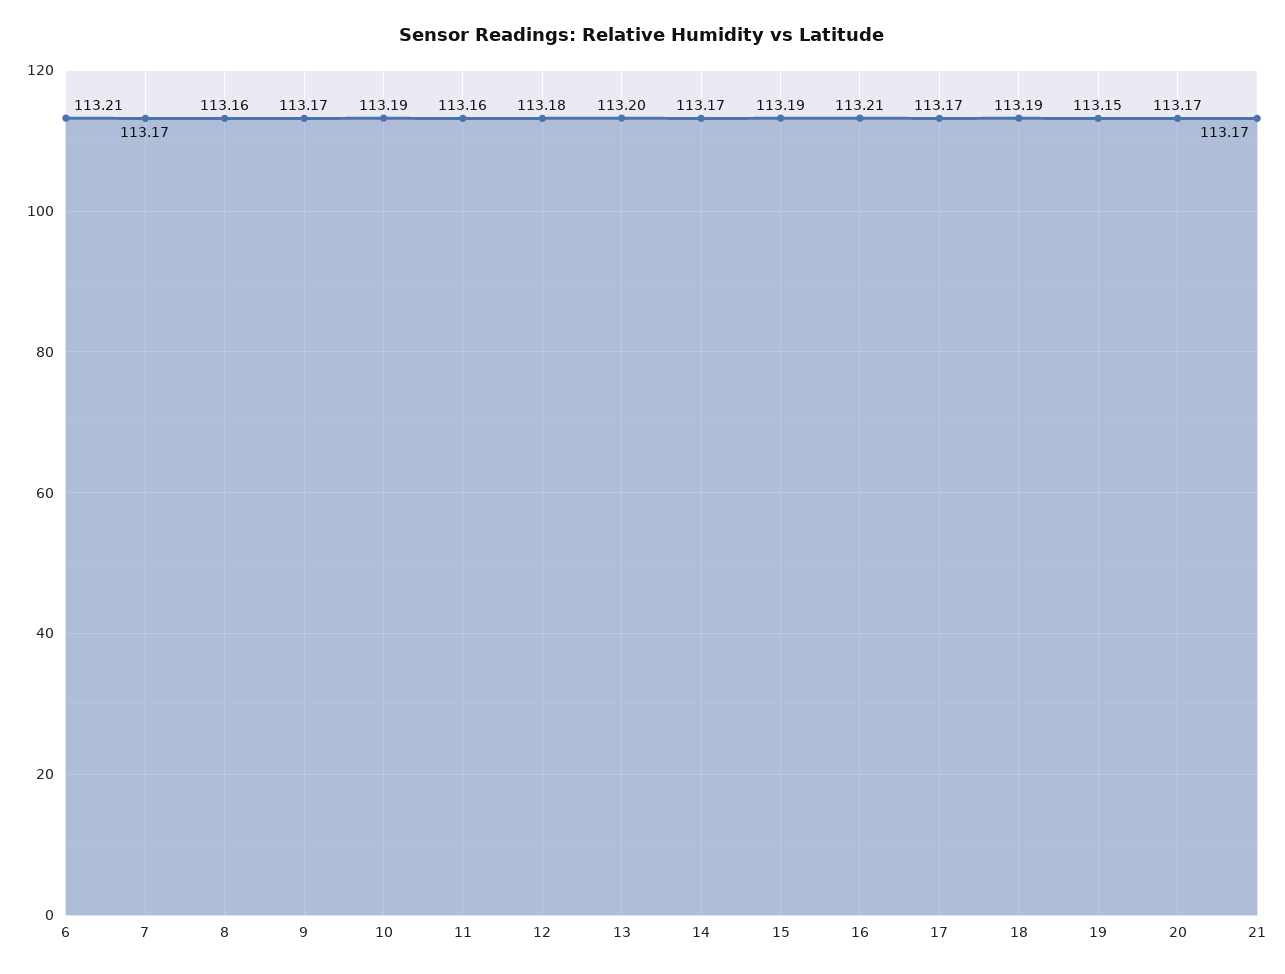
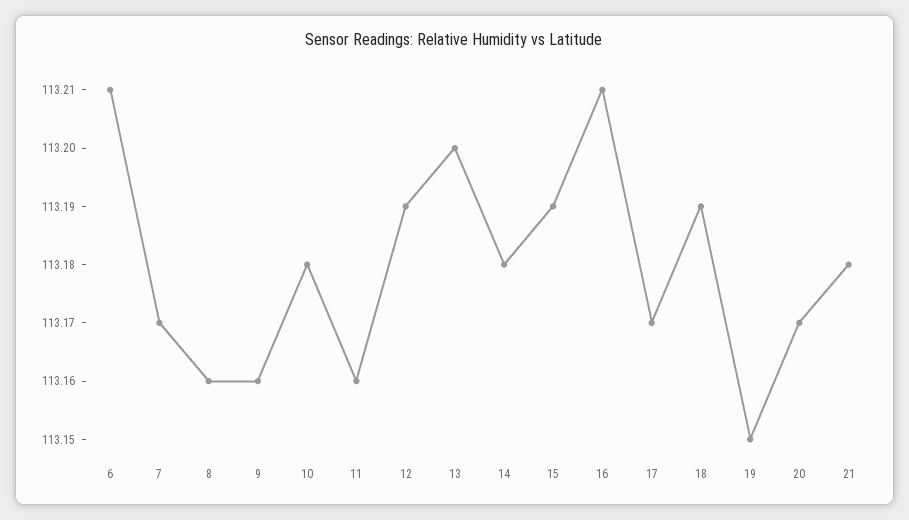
  {
    "6": 113.21,
    "7": 113.17,
    "8": 113.16,
-   "9": 113.17,
+   "9": 113.16,
-   "10": 113.19,
+   "10": 113.18,
    "11": 113.16,
-   "12": 113.18,
+   "12": 113.19,
    "13": 113.2,
-   "14": 113.17,
+   "14": 113.18,
    "15": 113.19,
    "16": 113.21,
    "17": 113.17,
    "18": 113.19,
    "19": 113.15,
    "20": 113.17,
-   "21": 113.17
+   "21": 113.18
  }

